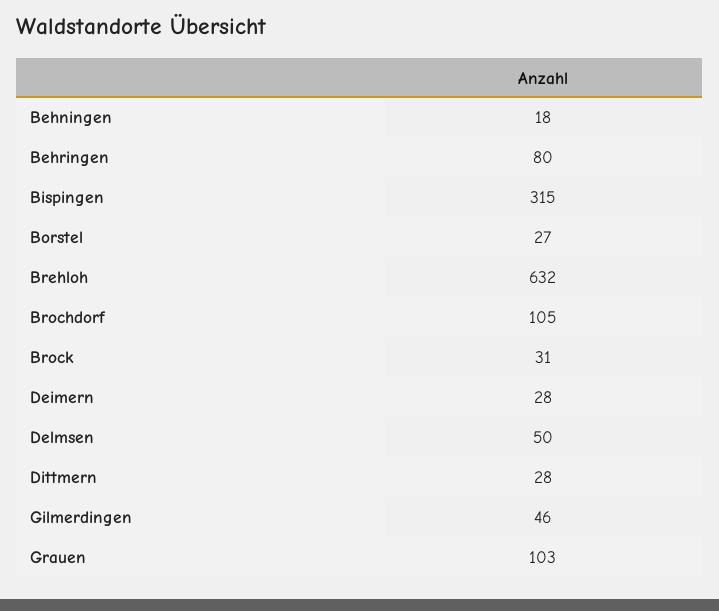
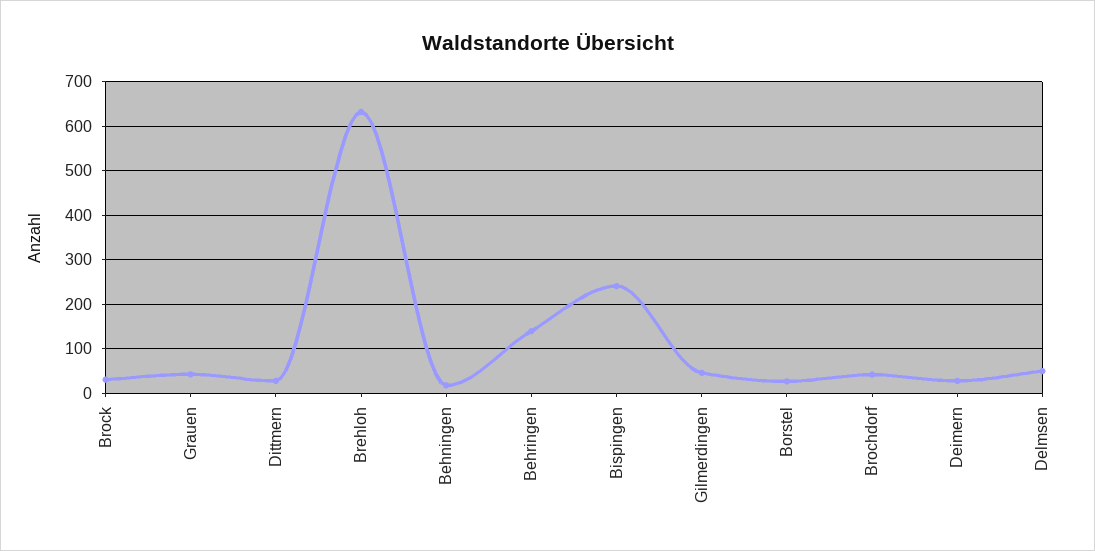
  {
    "Behningen": 18,
-   "Behringen": 80,
+   "Behringen": 140,
-   "Bispingen": 315,
+   "Bispingen": 240,
    "Borstel": 27,
    "Brehloh": 632,
-   "Brochdorf": 105,
+   "Brochdorf": 40,
    "Brock": 31,
    "Deimern": 28,
    "Delmsen": 50,
    "Dittmern": 28,
    "Gilmerdingen": 46,
-   "Grauen": 103
+   "Grauen": 40
  }

